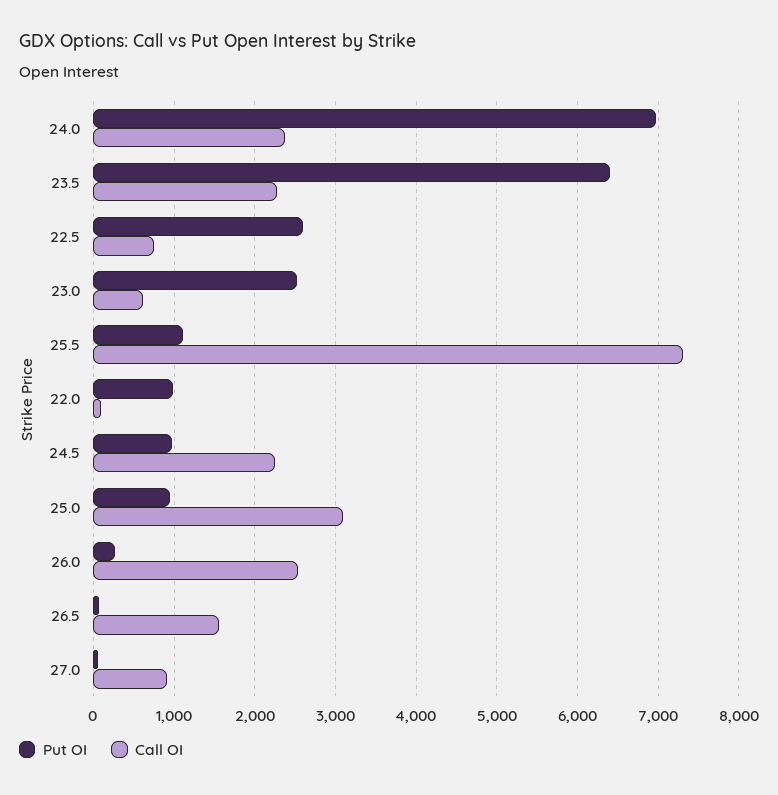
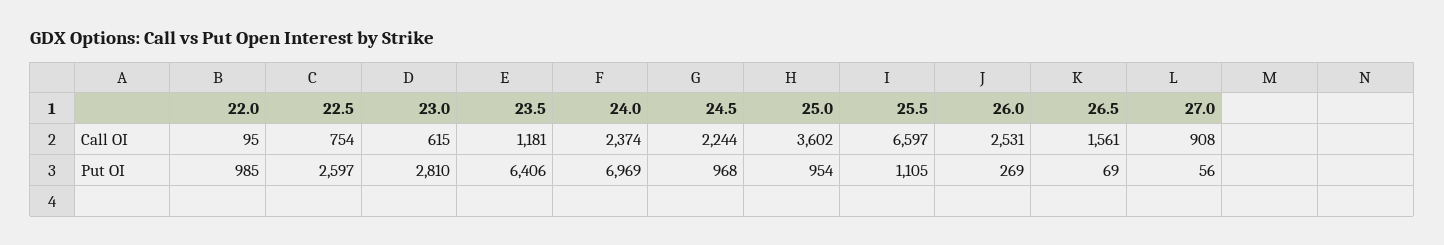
  {
    "Put OI": {
      "24.0": 6969,
      "23.5": 6406,
      "22.5": 2597,
-     "23.0": 2500,
+     "23.0": 2810,
      "25.5": 1105,
      "22.0": 985,
      "24.5": 968,
      "25.0": 954,
      "26.0": 269,
      "26.5": 69,
      "27.0": 56
    },
    "Call OI": {
      "24.0": 2374,
-     "23.5": 2300,
+     "23.5": 1181,
      "22.5": 754,
      "23.0": 615,
-     "25.5": 7300,
+     "25.5": 6597,
      "22.0": 95,
      "24.5": 2244,
-     "25.0": 3100,
+     "25.0": 3602,
      "26.0": 2531,
      "26.5": 1561,
      "27.0": 908
    }
  }

